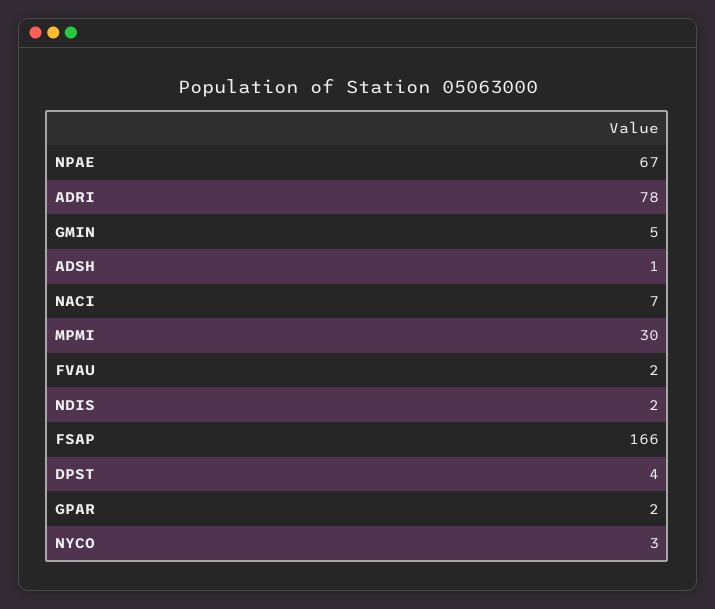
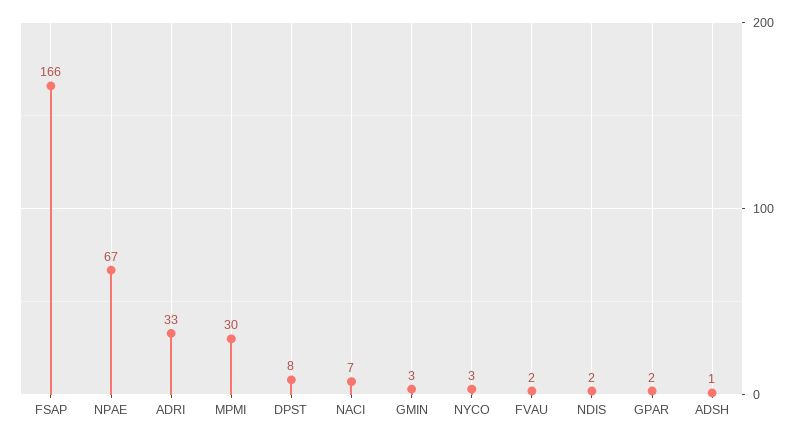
  {
    "NPAE": 67,
-   "ADRI": 78,
+   "ADRI": 33,
-   "GMIN": 5,
+   "GMIN": 3,
    "ADSH": 1,
    "NACI": 7,
    "MPMI": 30,
    "FVAU": 2,
    "NDIS": 2,
    "FSAP": 166,
-   "DPST": 4,
+   "DPST": 8,
    "GPAR": 2,
    "NYCO": 3
  }

